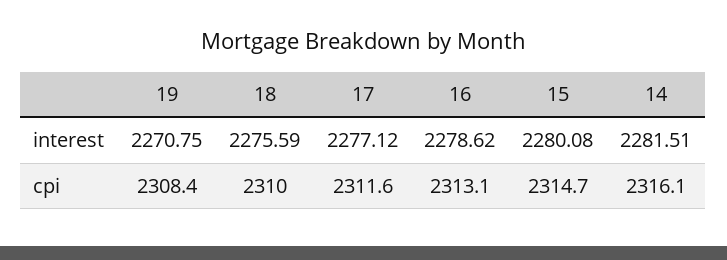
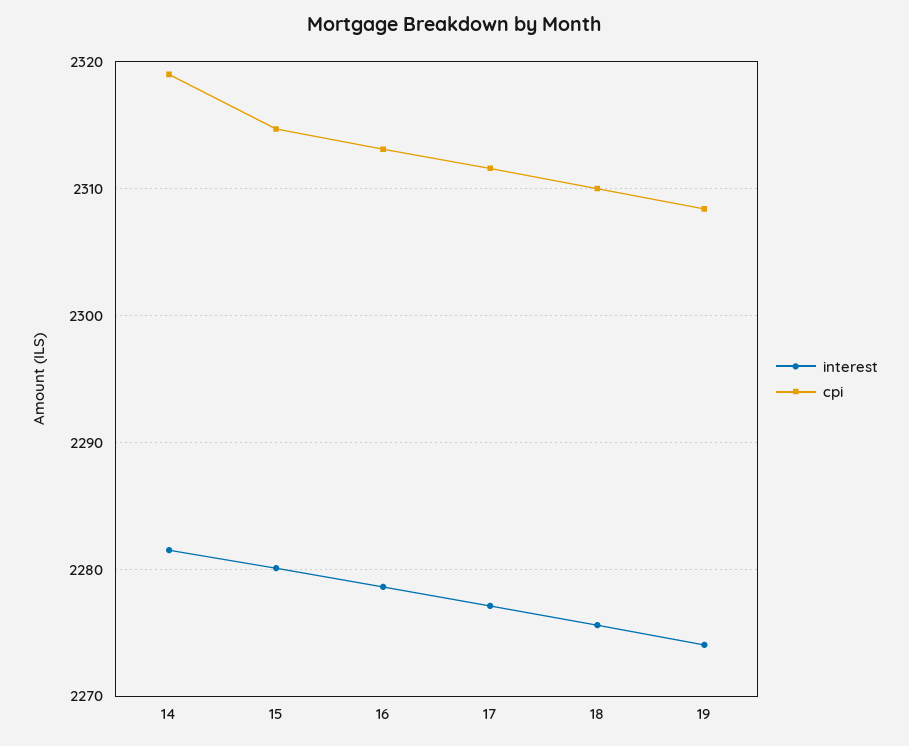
  {
    "interest": {
-     "19": 2270.75,
+     "19": 2274,
      "18": 2275.59,
      "17": 2277.12,
      "16": 2278.62,
      "15": 2280.08,
      "14": 2281.51
    },
    "cpi": {
      "19": 2308.4,
      "18": 2310,
      "17": 2311.6,
      "16": 2313.1,
      "15": 2314.7,
-     "14": 2316.1
+     "14": 2319
    }
  }

